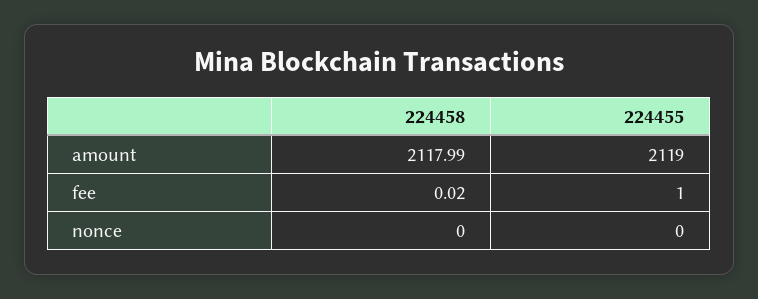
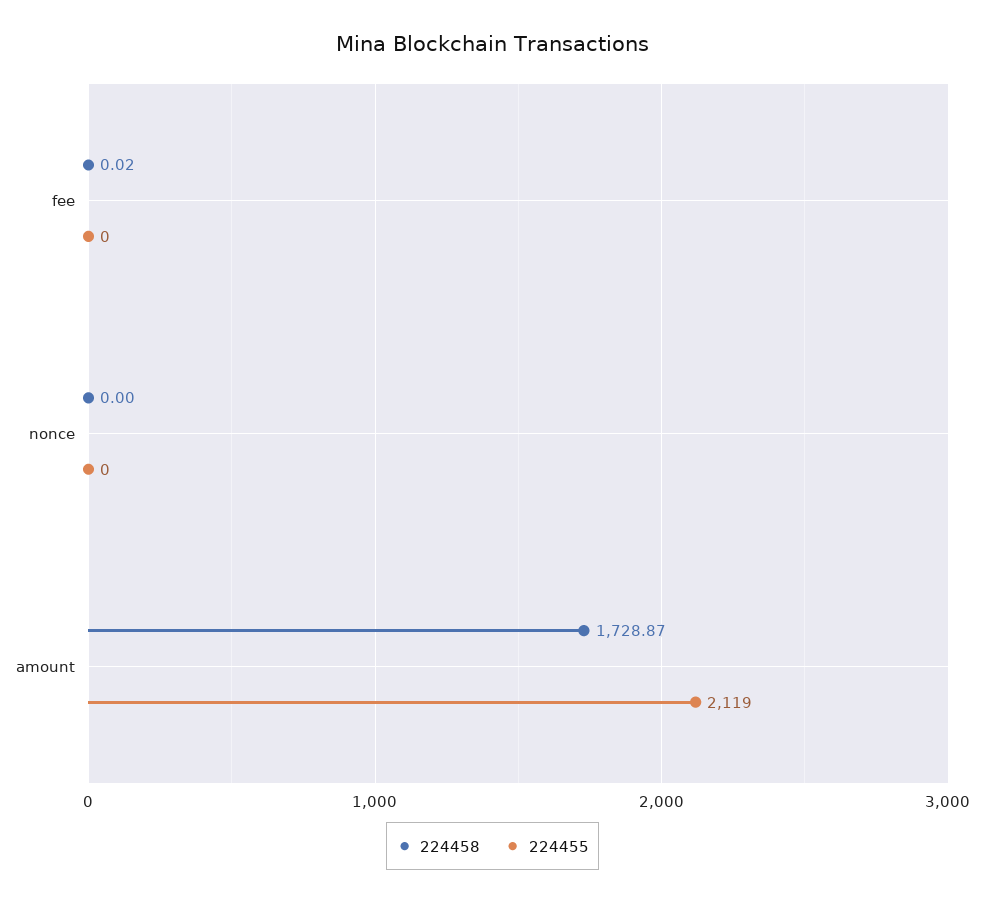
  {
    "224458": {
-     "amount": 2117.99,
+     "amount": 1728.87,
      "fee": 0.02,
      "nonce": 0
    },
    "224455": {
      "amount": 2119,
-     "fee": 1,
+     "fee": 0,
      "nonce": 0
    }
  }

